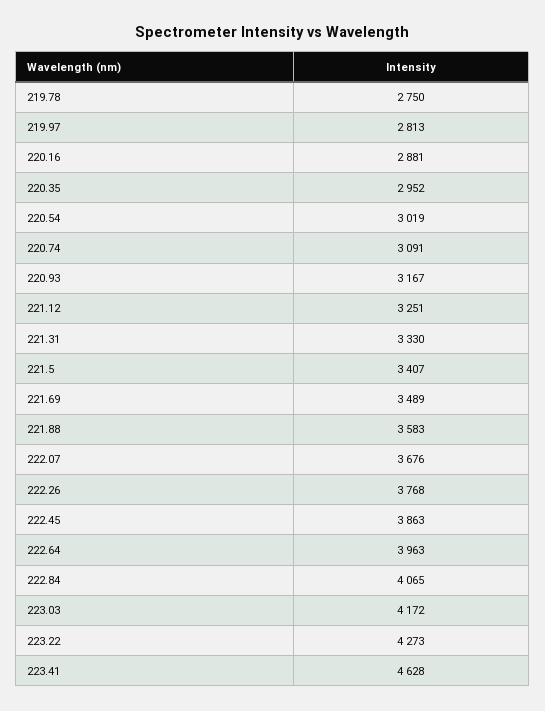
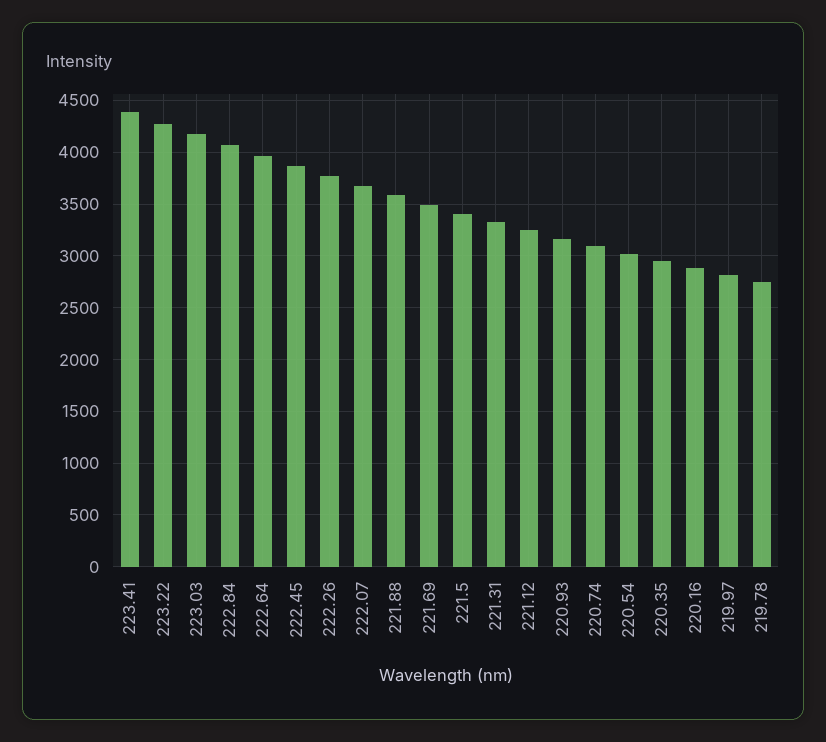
  {
    "219.78": 2750,
    "219.97": 2813,
    "220.16": 2881,
    "220.35": 2952,
    "220.54": 3019,
    "220.74": 3091,
    "220.93": 3167,
    "221.12": 3251,
    "221.31": 3330,
    "221.5": 3407,
    "221.69": 3489,
    "221.88": 3583,
    "222.07": 3676,
    "222.26": 3768,
    "222.45": 3863,
    "222.64": 3963,
    "222.84": 4065,
    "223.03": 4172,
    "223.22": 4273,
-   "223.41": 4628
+   "223.41": 4400
  }

